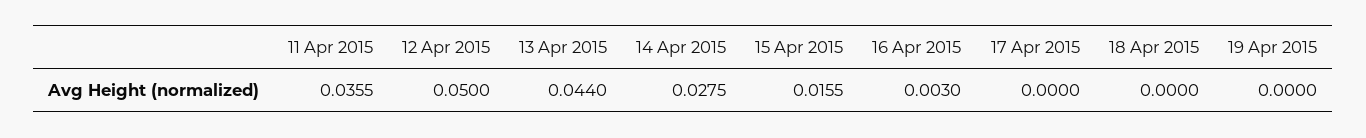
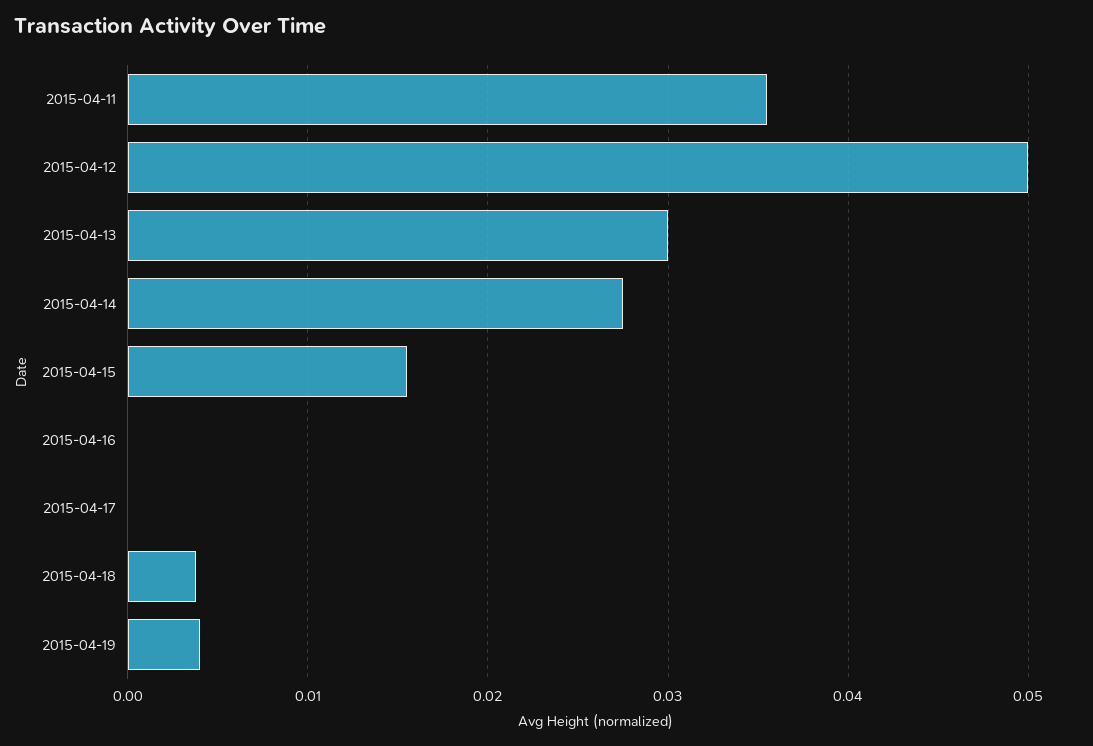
  {
    "11 Apr 2015": 0.0355,
    "12 Apr 2015": 0.05,
-   "13 Apr 2015": 0.044,
+   "13 Apr 2015": 0.03,
    "14 Apr 2015": 0.0275,
    "15 Apr 2015": 0.0155,
-   "16 Apr 2015": 0.003,
+   "16 Apr 2015": 0,
    "17 Apr 2015": 0,
-   "18 Apr 2015": 0,
+   "18 Apr 2015": 0.004,
-   "19 Apr 2015": 0
+   "19 Apr 2015": 0.004
  }

